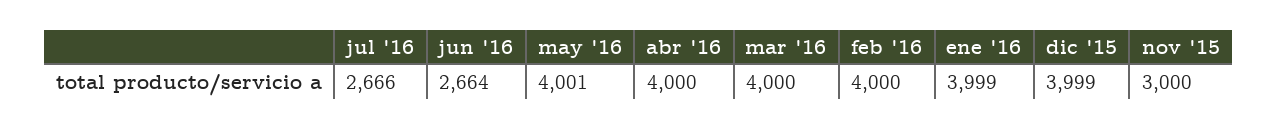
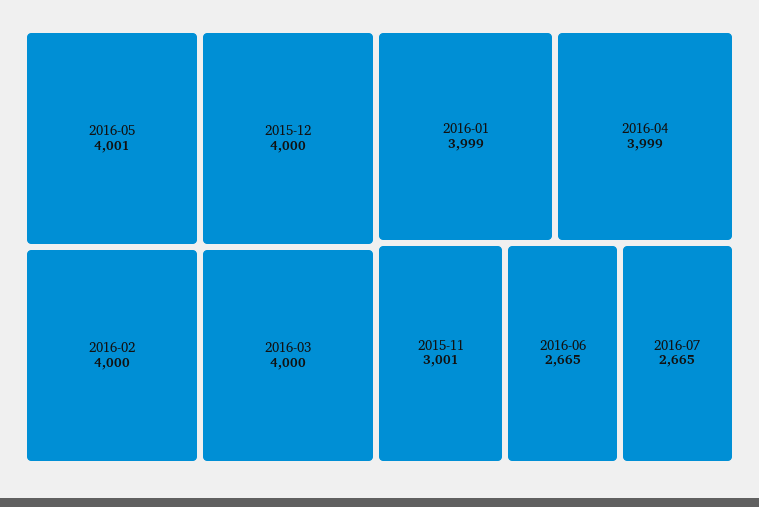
  {
-   "jul '16": 2666,
+   "jul '16": 2665,
-   "jun '16": 2664,
+   "jun '16": 2665,
    "may '16": 4001,
-   "abr '16": 4000,
+   "abr '16": 3999,
    "mar '16": 4000,
    "feb '16": 4000,
    "ene '16": 3999,
-   "dic '15": 3999,
+   "dic '15": 4000,
-   "nov '15": 3000
+   "nov '15": 3001
  }

